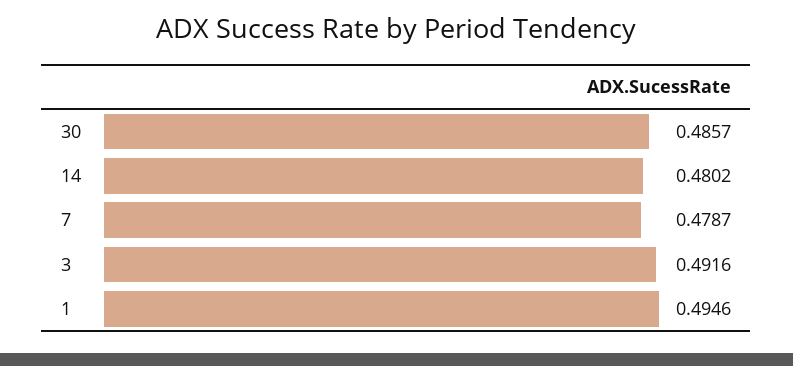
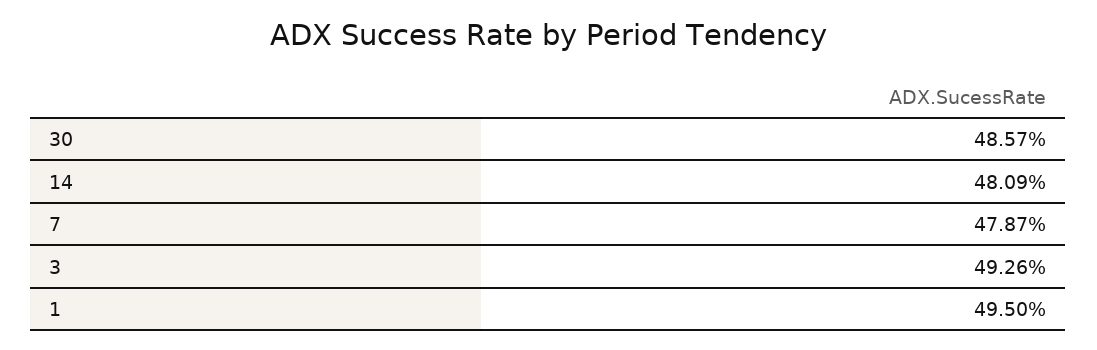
  {
    "30": 0.4857,
-   "14": 0.4802,
+   "14": 0.4809,
    "7": 0.4787,
-   "3": 0.4916,
+   "3": 0.4926,
-   "1": 0.4946
+   "1": 0.495
  }

